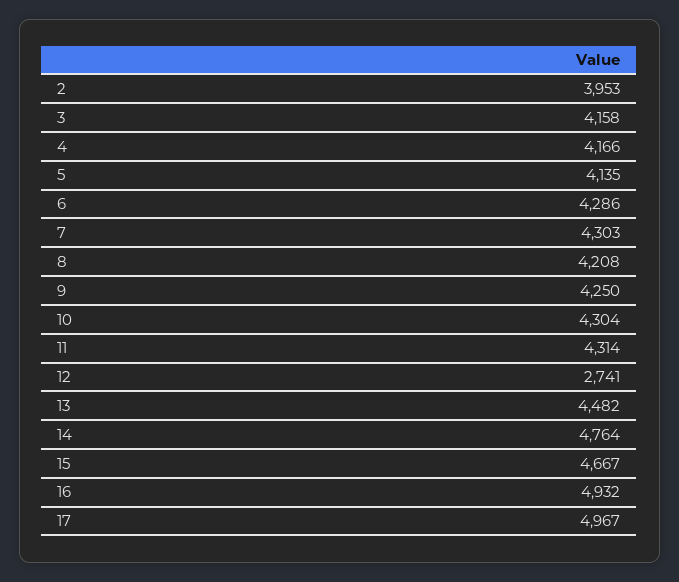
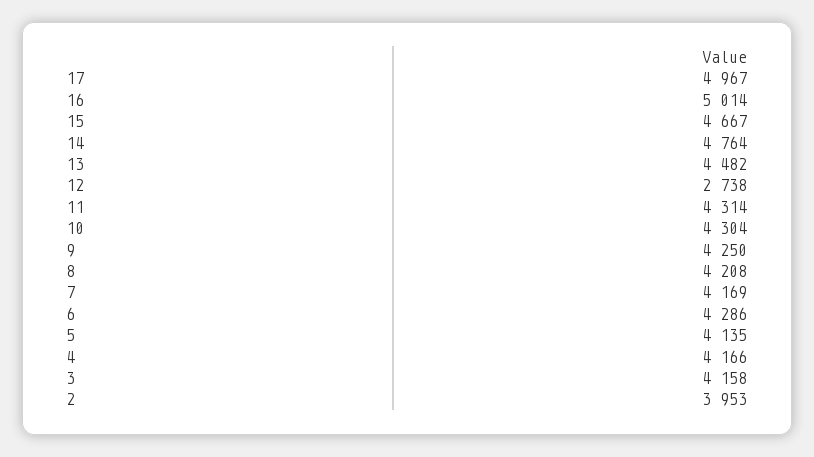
  {
    "2": 3953,
    "3": 4158,
    "4": 4166,
    "5": 4135,
    "6": 4286,
-   "7": 4303,
+   "7": 4169,
    "8": 4208,
    "9": 4250,
    "10": 4304,
    "11": 4314,
-   "12": 2741,
+   "12": 2738,
    "13": 4482,
    "14": 4764,
    "15": 4667,
-   "16": 4932,
+   "16": 5014,
    "17": 4967
  }

